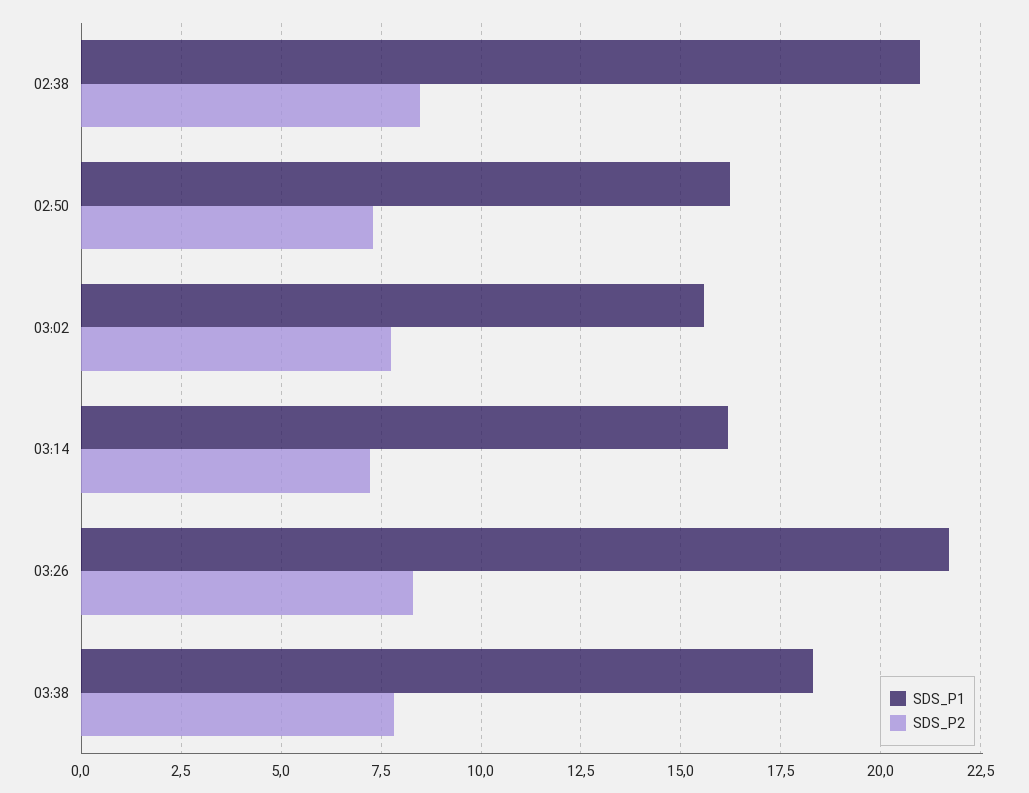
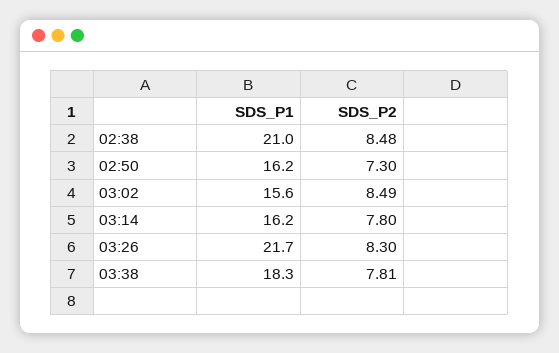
  {
    "SDS_P1": {
      "02:38": 21,
      "02:50": 16.2,
      "03:02": 15.6,
      "03:14": 16.2,
      "03:26": 21.7,
      "03:38": 18.3
    },
    "SDS_P2": {
      "02:38": 8.48,
      "02:50": 7.3,
-     "03:02": 7.75,
+     "03:02": 8.49,
-     "03:14": 7.25,
+     "03:14": 7.8,
      "03:26": 8.3,
      "03:38": 7.81
    }
  }

